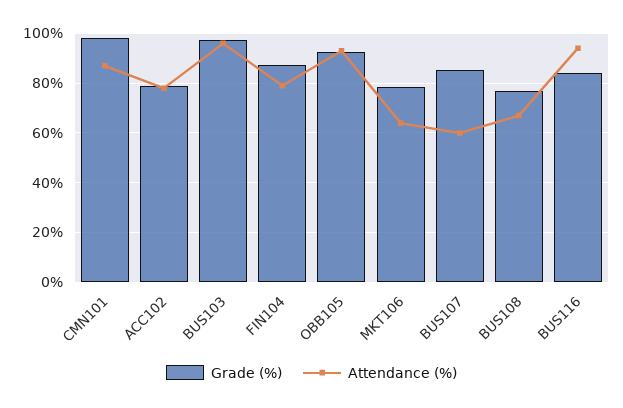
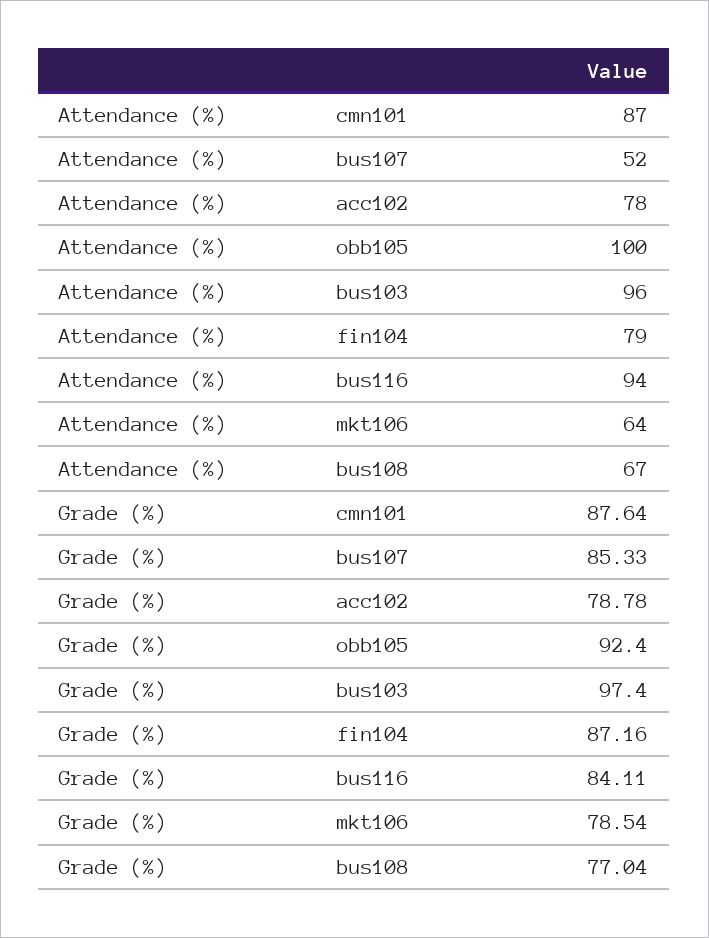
  {
    "Grade (%)": {
-     "CMN101": 97.5,
+     "CMN101": 87.64,
      "ACC102": 78.78,
      "BUS103": 97.4,
      "FIN104": 87.16,
      "OBB105": 92.4,
      "MKT106": 78.54,
      "BUS107": 85.33,
      "BUS108": 77.04,
      "BUS116": 84.11
    },
    "Attendance (%)": {
      "CMN101": 87,
      "ACC102": 78,
      "BUS103": 96,
      "FIN104": 79,
-     "OBB105": 92.5,
+     "OBB105": 100,
      "MKT106": 64,
-     "BUS107": 60,
+     "BUS107": 52,
      "BUS108": 67,
      "BUS116": 94
    }
  }

